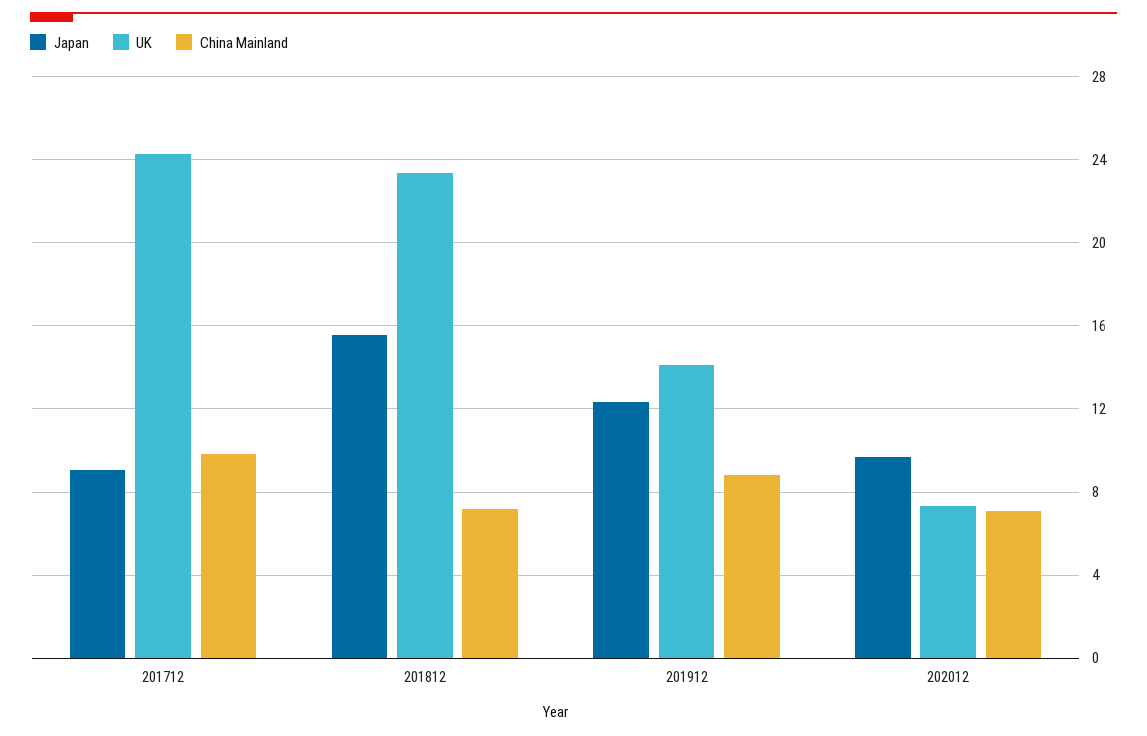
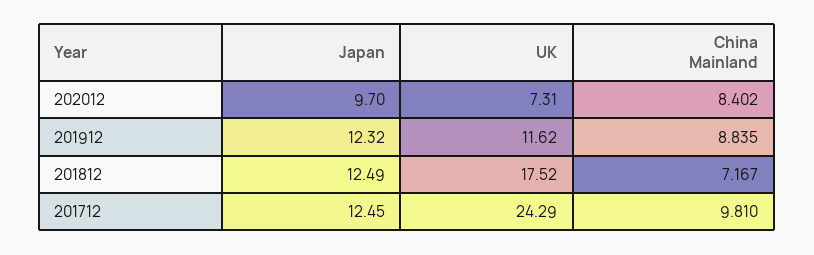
  {
    "Japan": {
-     "201712": 9,
+     "201712": 12.45,
-     "201812": 15.5,
+     "201812": 12.49,
      "201912": 12.32,
      "202012": 9.7
    },
    "UK": {
      "201712": 24.29,
-     "201812": 23.5,
+     "201812": 17.52,
-     "201912": 14,
+     "201912": 11.62,
      "202012": 7.31
    },
    "China Mainland": {
      "201712": 9.81,
      "201812": 7.167,
      "201912": 8.835,
-     "202012": 7
+     "202012": 8.402
    }
  }

